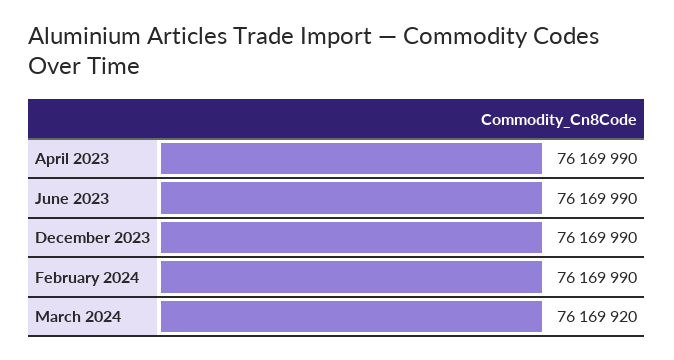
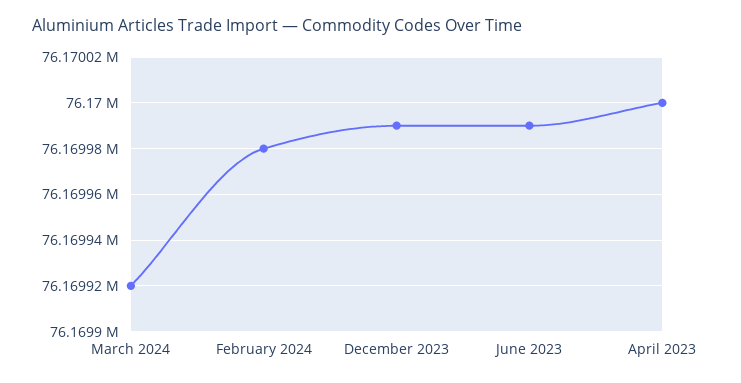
  {
-   "April 2023": 76169990,
+   "April 2023": 76170000,
    "June 2023": 76169990,
    "December 2023": 76169990,
-   "February 2024": 76169990,
+   "February 2024": 76169980,
    "March 2024": 76169920
  }

